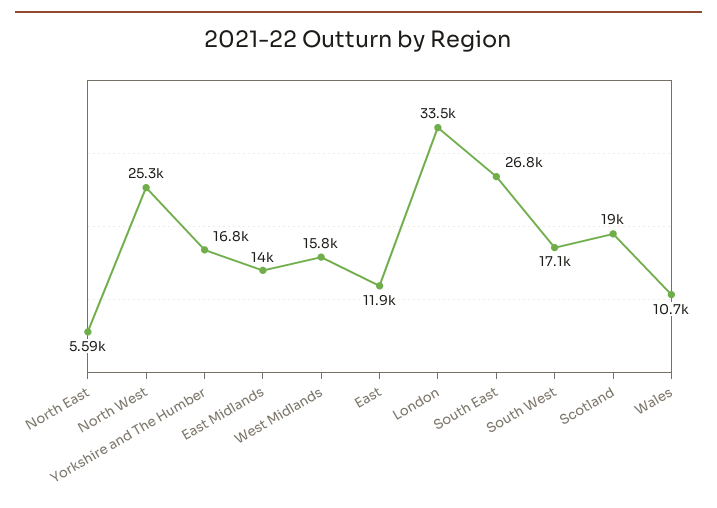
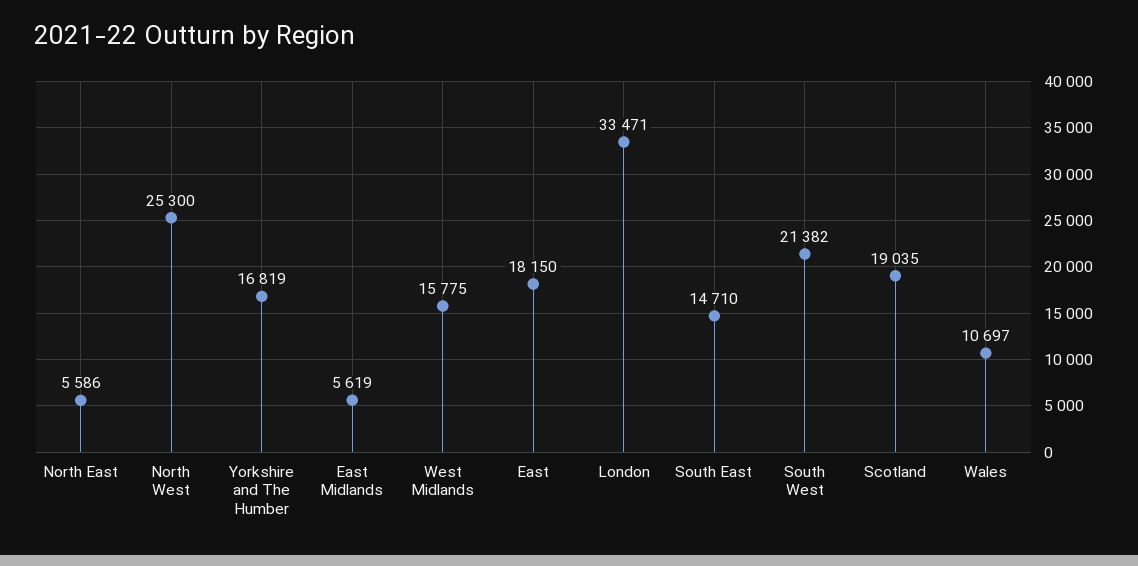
  {
    "North East": 5586,
    "North West": 25300,
    "Yorkshire and The Humber": 16819,
-   "East Midlands": 14000,
+   "East Midlands": 5619,
    "West Midlands": 15775,
-   "East": 11900,
+   "East": 18150,
    "London": 33471,
-   "South East": 26800,
+   "South East": 14710,
-   "South West": 17100,
+   "South West": 21382,
    "Scotland": 19035,
    "Wales": 10697
  }

